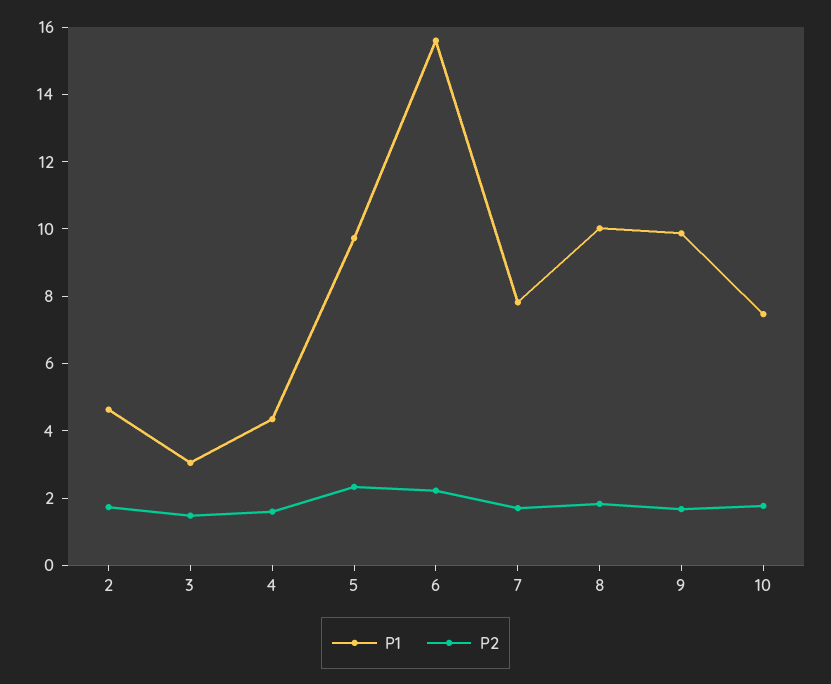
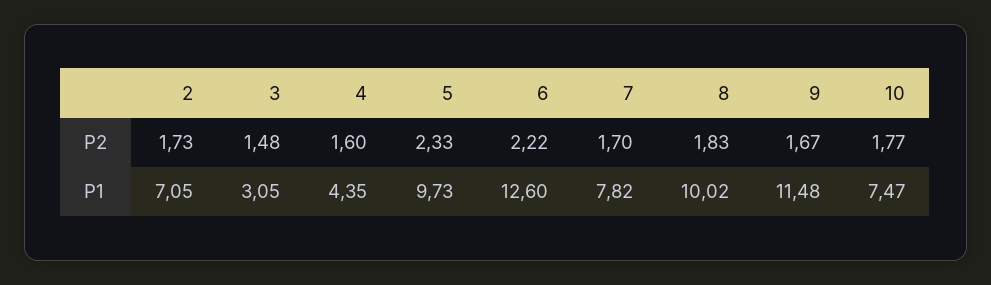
  {
    "P1": {
-     "2": 4.5,
+     "2": 7.05,
      "3": 3.05,
      "4": 4.35,
      "5": 9.73,
-     "6": 15.5,
+     "6": 12.6,
      "7": 7.82,
      "8": 10.02,
-     "9": 10,
+     "9": 11.48,
      "10": 7.47
    },
    "P2": {
      "2": 1.73,
      "3": 1.48,
      "4": 1.6,
      "5": 2.33,
      "6": 2.22,
      "7": 1.7,
      "8": 1.83,
      "9": 1.67,
      "10": 1.77
    }
  }

